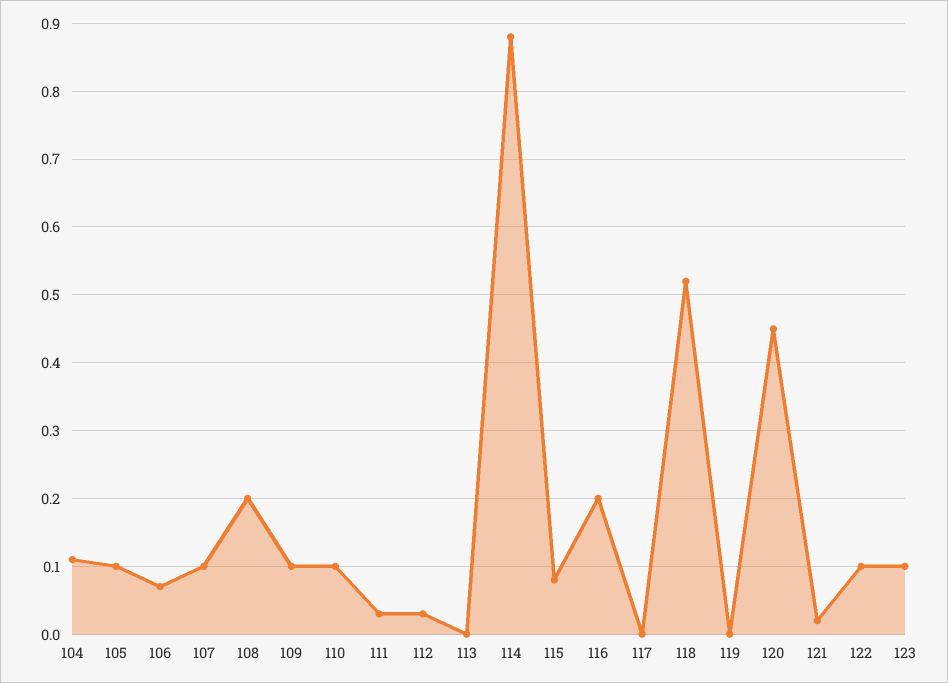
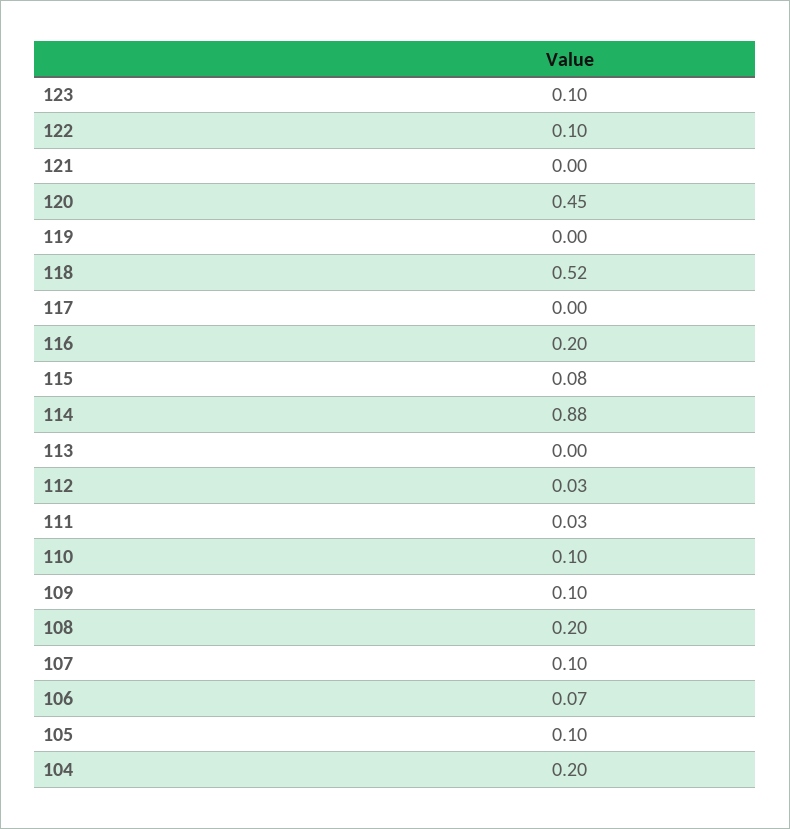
  {
-   "104": 0.11,
+   "104": 0.2,
    "105": 0.1,
    "106": 0.07,
    "107": 0.1,
    "108": 0.2,
    "109": 0.1,
    "110": 0.1,
    "111": 0.03,
    "112": 0.03,
    "113": 0,
    "114": 0.88,
    "115": 0.08,
    "116": 0.2,
    "117": 0,
    "118": 0.52,
    "119": 0,
    "120": 0.45,
-   "121": 0.02,
+   "121": 0,
    "122": 0.1,
    "123": 0.1
  }

